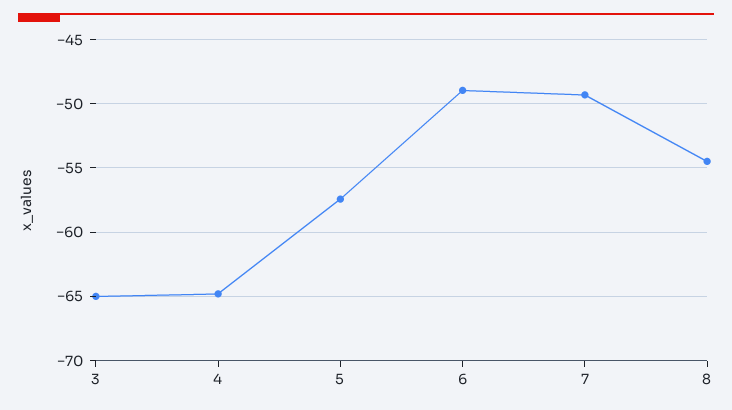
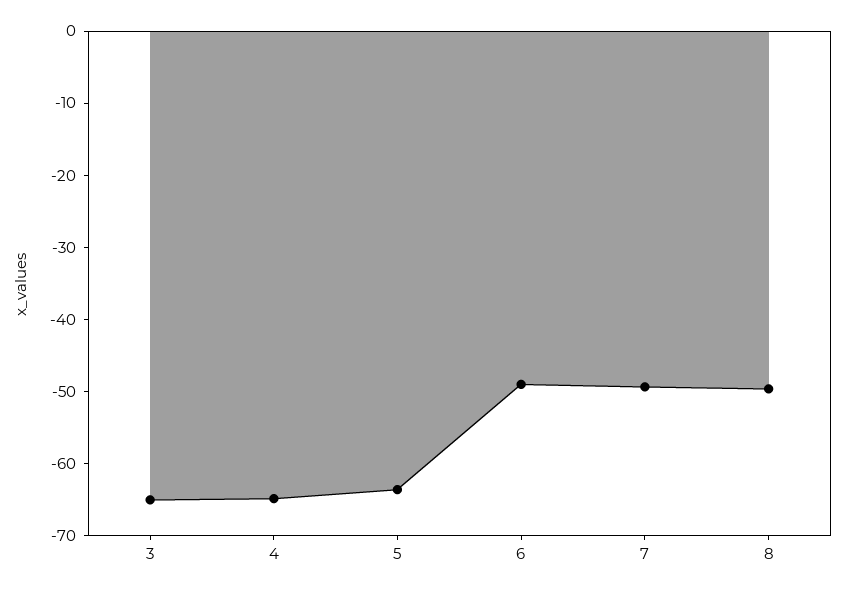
  {
    "3": -65,
    "4": -65,
-   "5": -57.5,
+   "5": -64,
    "6": -49,
    "7": -49.5,
-   "8": -54.5
+   "8": -50
  }

